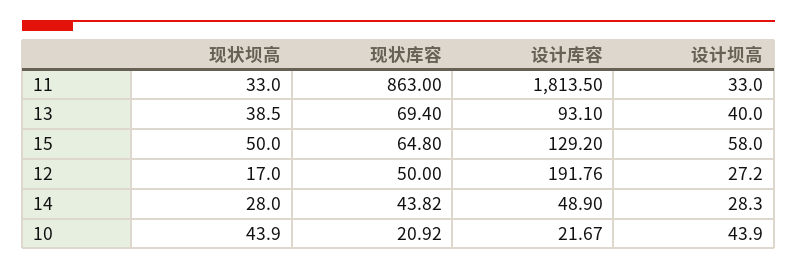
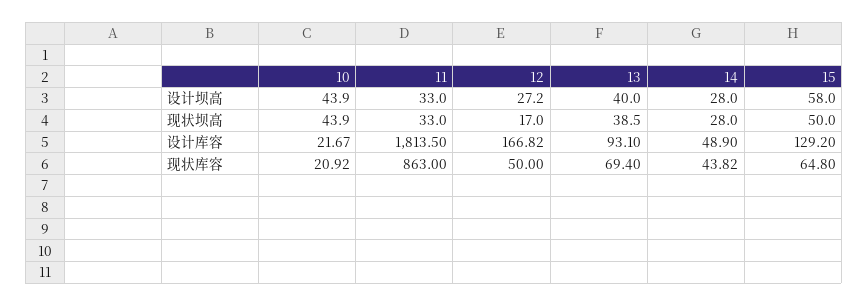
  {
    "现状坝高": {
      "11": 33,
      "13": 38.5,
      "15": 50,
      "12": 17,
      "14": 28,
      "10": 43.9
    },
    "现状库容": {
      "11": 863,
      "13": 69.4,
      "15": 64.8,
      "12": 50,
      "14": 43.82,
      "10": 20.92
    },
    "设计库容": {
      "11": 1813.5,
      "13": 93.1,
      "15": 129.2,
-     "12": 191.76,
+     "12": 166.82,
      "14": 48.9,
      "10": 21.67
    },
    "设计坝高": {
      "11": 33,
      "13": 40,
      "15": 58,
      "12": 27.2,
-     "14": 28.3,
+     "14": 28,
      "10": 43.9
    }
  }

